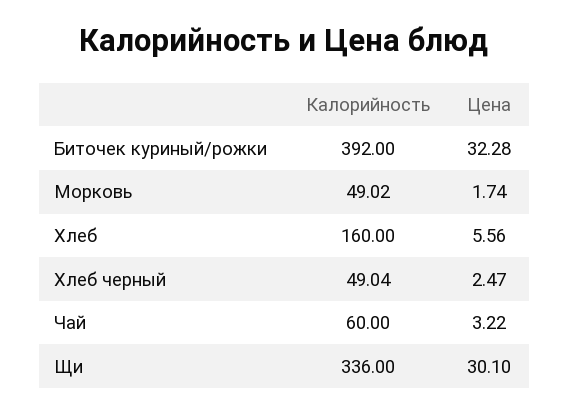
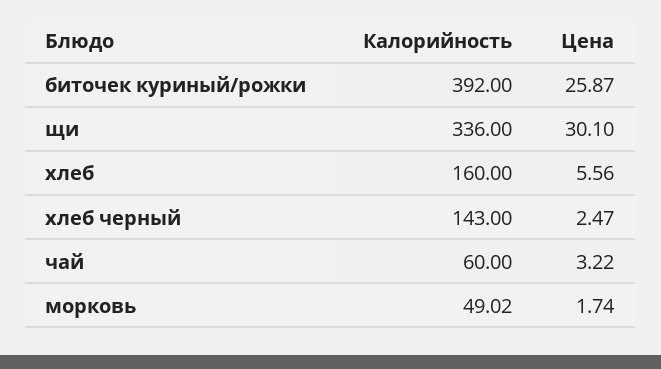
  {
    "Калорийность": {
      "Биточек куриный/рожки": 392,
      "Морковь": 49.02,
      "Хлеб": 160,
-     "Хлеб черный": 49.04,
+     "Хлеб черный": 143,
      "Чай": 60,
      "Щи": 336
    },
    "Цена": {
-     "Биточек куриный/рожки": 32.28,
+     "Биточек куриный/рожки": 25.87,
      "Морковь": 1.74,
      "Хлеб": 5.56,
      "Хлеб черный": 2.47,
      "Чай": 3.22,
      "Щи": 30.1
    }
  }

